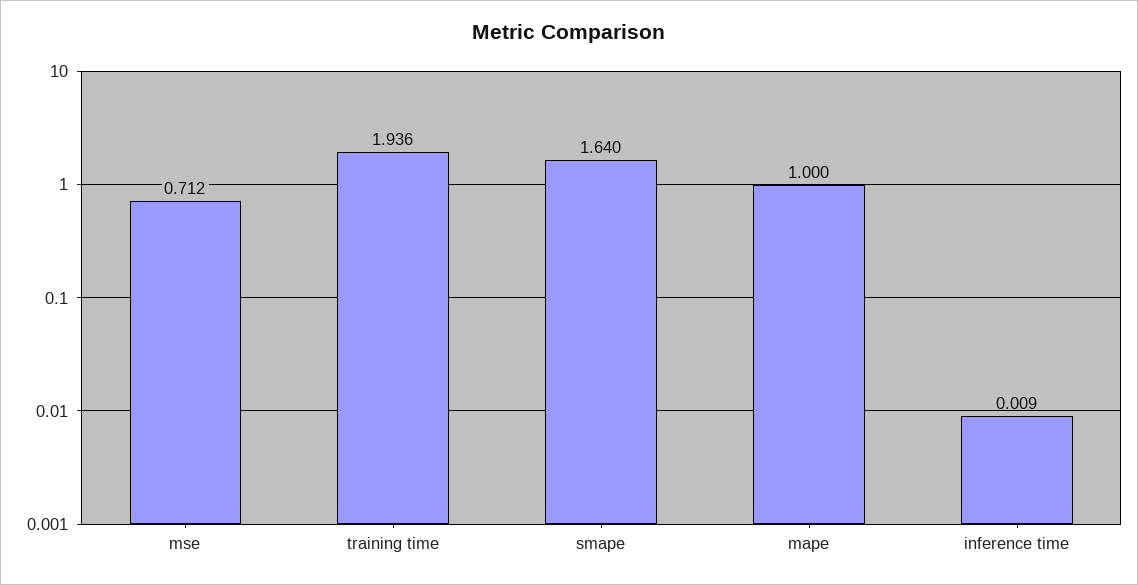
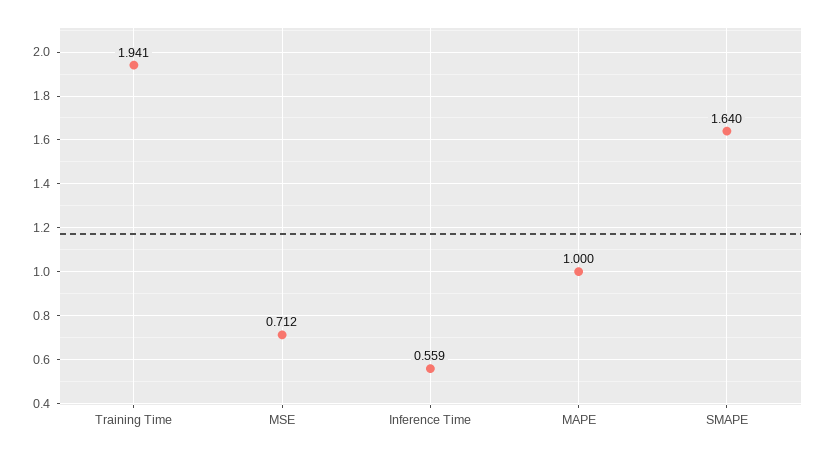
  {
    "mse": 0.712,
-   "training time": 1.936,
+   "training time": 1.941,
    "smape": 1.64,
    "mape": 1,
-   "inference time": 0.009
+   "inference time": 0.559
  }

